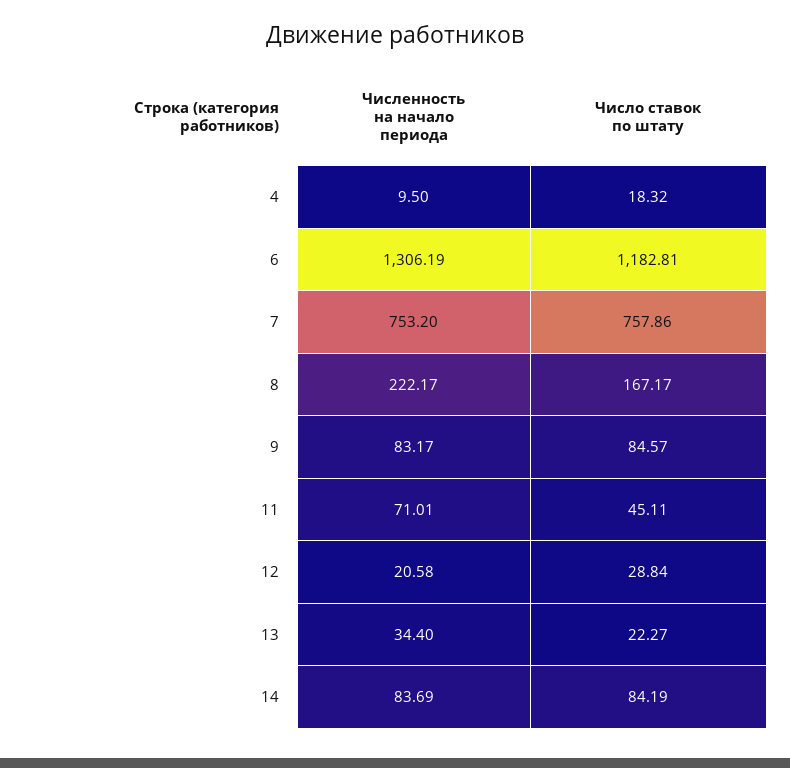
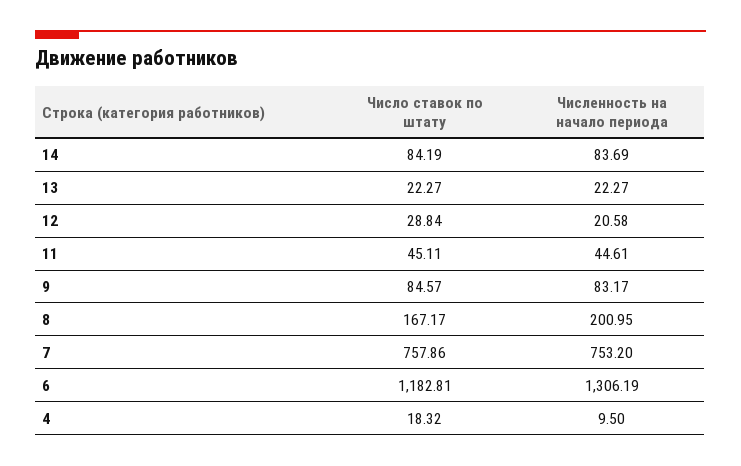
  {
    "Численность на начало периода": {
      "4": 9.5,
      "6": 1306.19,
      "7": 753.2,
-     "8": 222.17,
+     "8": 200.95,
      "9": 83.17,
-     "11": 71.01,
+     "11": 44.61,
      "12": 20.58,
-     "13": 34.4,
+     "13": 22.27,
      "14": 83.69
    },
    "Число ставок по штату": {
      "4": 18.32,
      "6": 1182.81,
      "7": 757.86,
      "8": 167.17,
      "9": 84.57,
      "11": 45.11,
      "12": 28.84,
      "13": 22.27,
      "14": 84.19
    }
  }

